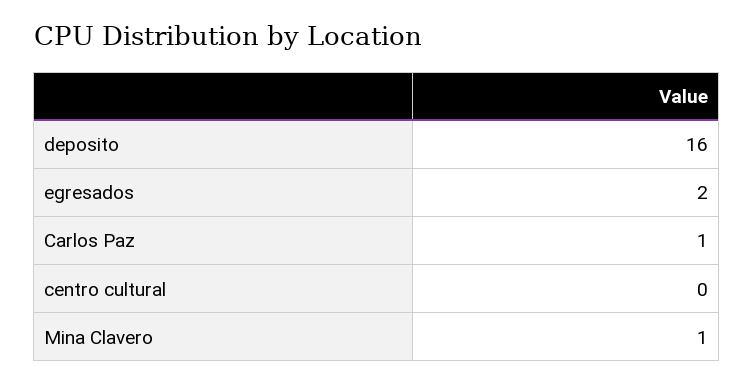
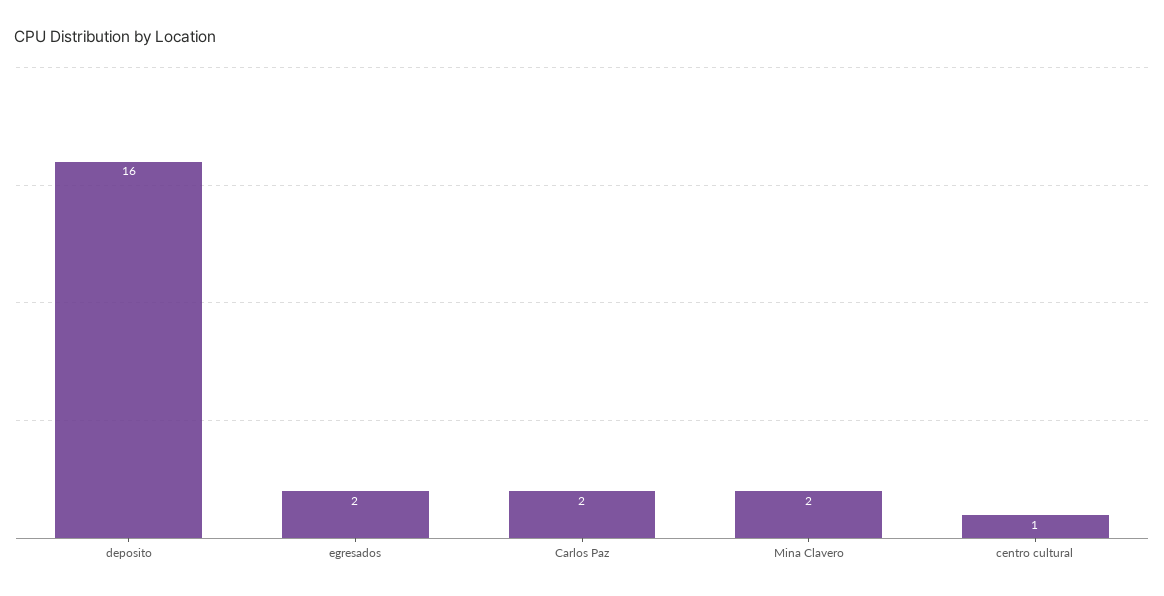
  {
    "deposito": 16,
    "egresados": 2,
-   "Carlos Paz": 1,
+   "Carlos Paz": 2,
-   "centro cultural": 0,
+   "centro cultural": 1,
-   "Mina Clavero": 1
+   "Mina Clavero": 2
  }

